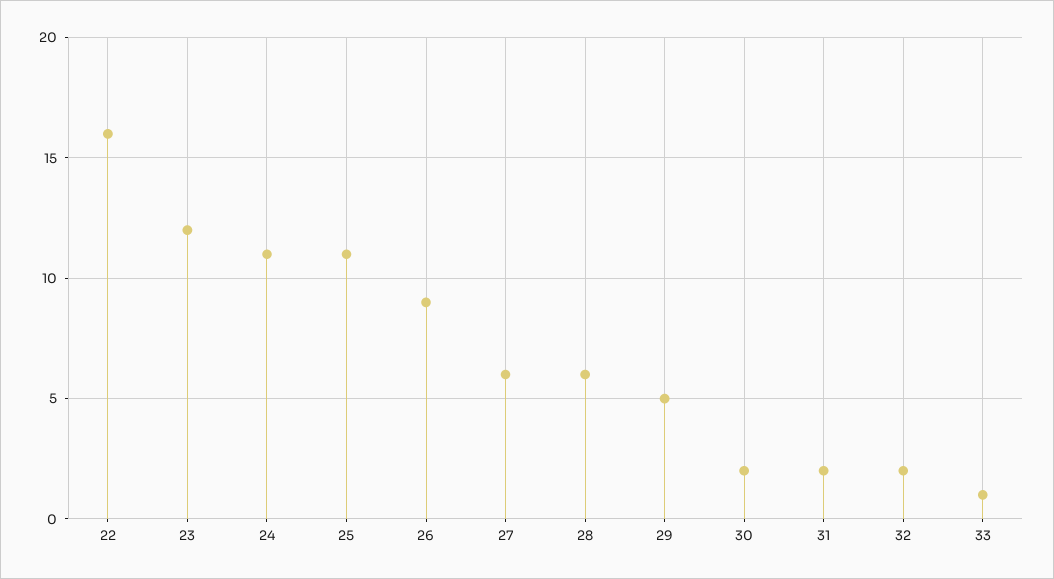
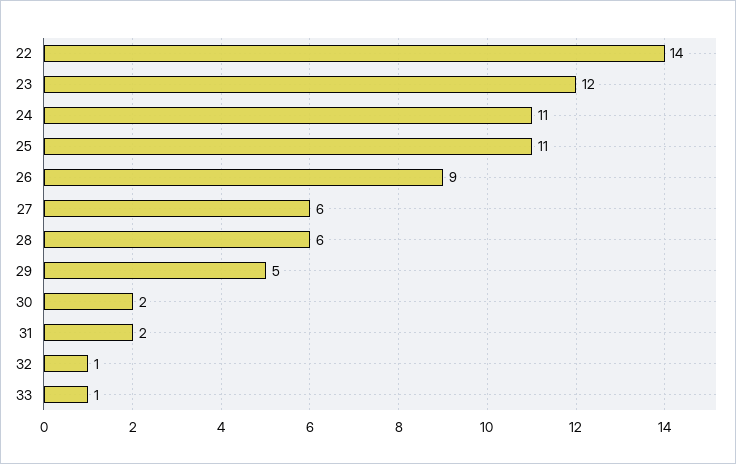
  {
-   "22": 16,
+   "22": 14,
    "23": 12,
    "24": 11,
    "25": 11,
    "26": 9,
    "27": 6,
    "28": 6,
    "29": 5,
    "30": 2,
    "31": 2,
-   "32": 2,
+   "32": 1,
    "33": 1
  }

